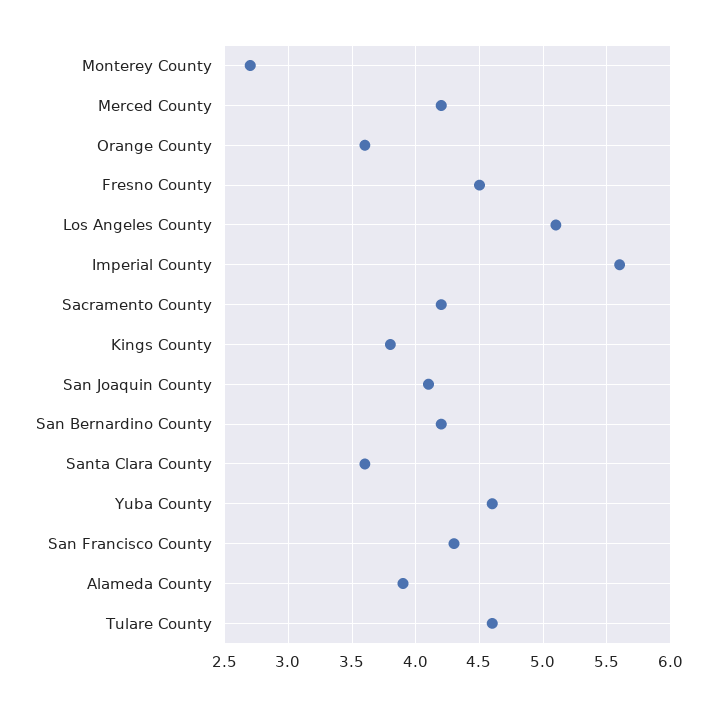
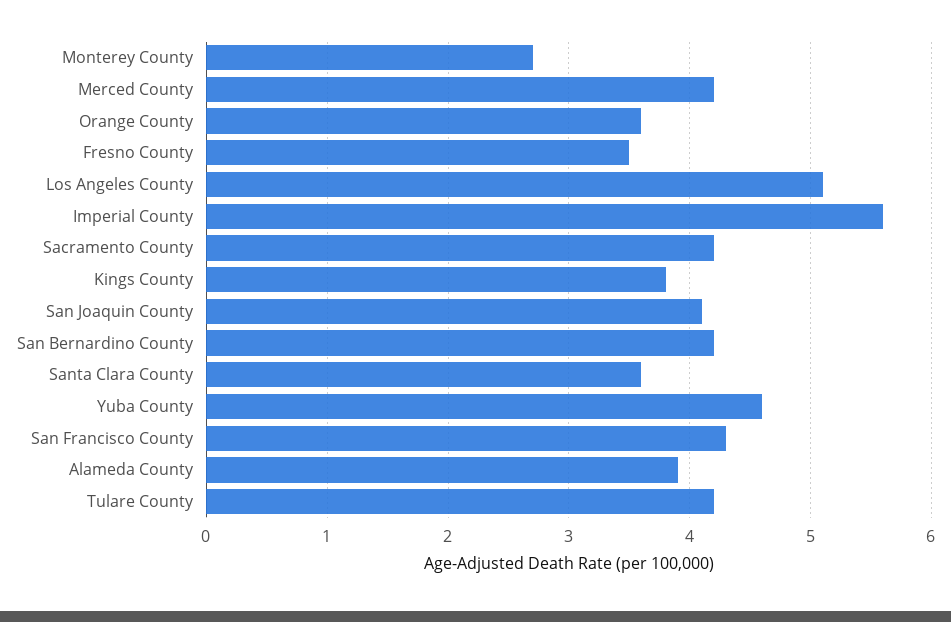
  {
    "Monterey County": 2.7,
    "Merced County": 4.2,
    "Orange County": 3.6,
-   "Fresno County": 4.5,
+   "Fresno County": 3.5,
    "Los Angeles County": 5.1,
    "Imperial County": 5.6,
    "Sacramento County": 4.2,
    "Kings County": 3.8,
    "San Joaquin County": 4.1,
    "San Bernardino County": 4.2,
    "Santa Clara County": 3.6,
    "Yuba County": 4.6,
    "San Francisco County": 4.3,
    "Alameda County": 3.9,
-   "Tulare County": 4.6
+   "Tulare County": 4.2
  }

